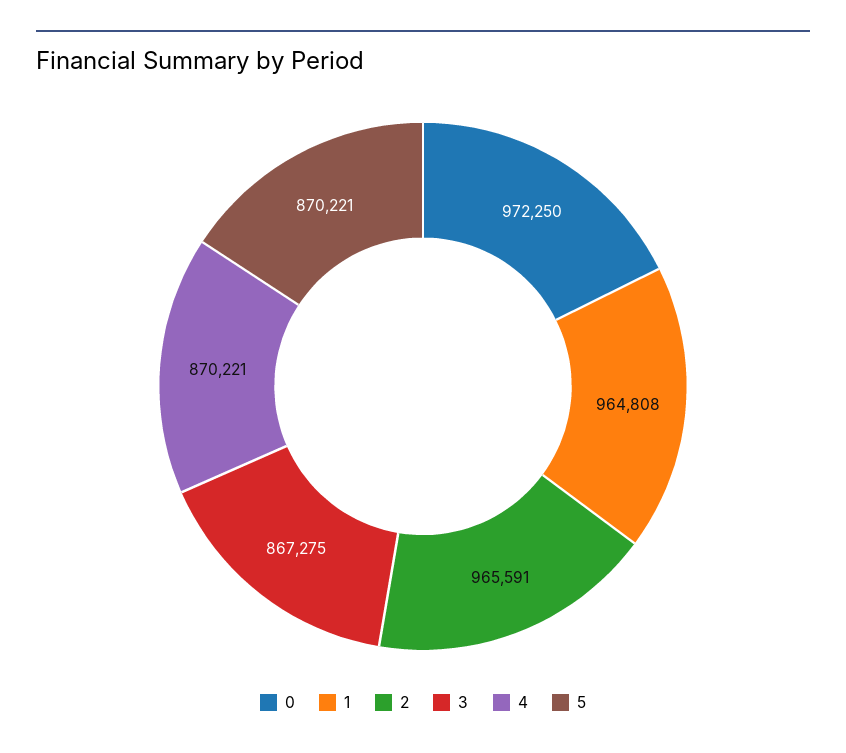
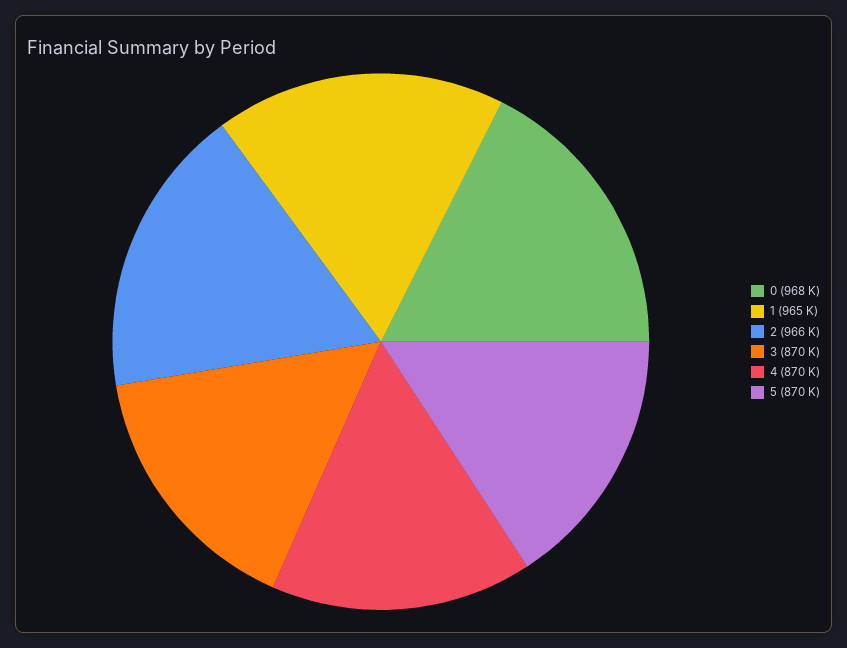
  {
-   "0": 972250,
+   "0": 968000,
    "1": 964808,
    "2": 965591,
-   "3": 867275,
+   "3": 870000,
    "4": 870221,
    "5": 870221
  }

